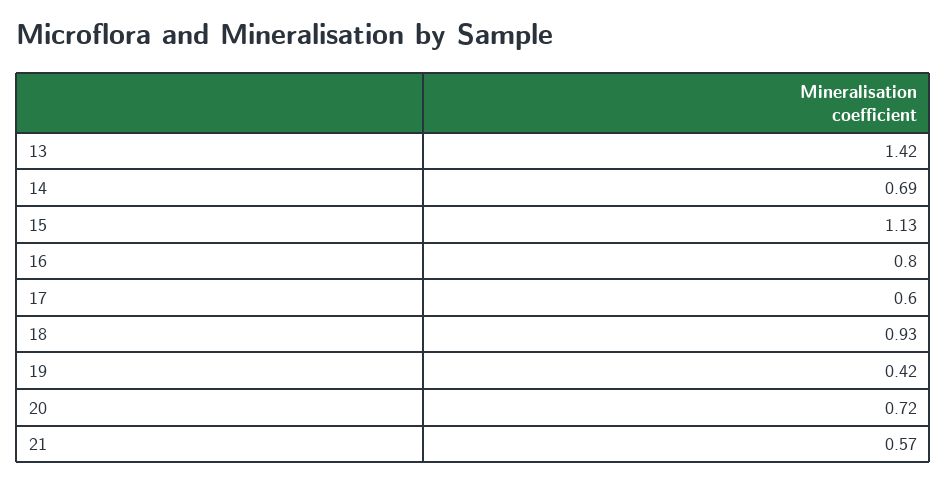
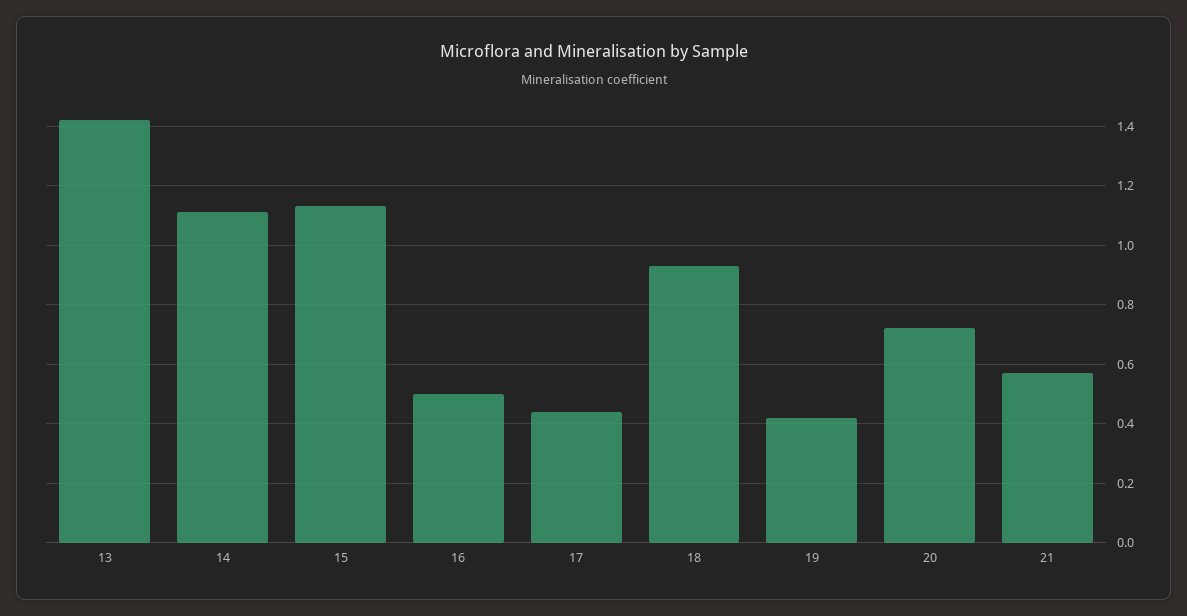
  {
    "13": 1.42,
-   "14": 0.69,
+   "14": 1.1,
    "15": 1.13,
-   "16": 0.8,
+   "16": 0.5,
-   "17": 0.6,
+   "17": 0.45,
    "18": 0.93,
    "19": 0.42,
    "20": 0.72,
    "21": 0.57
  }

